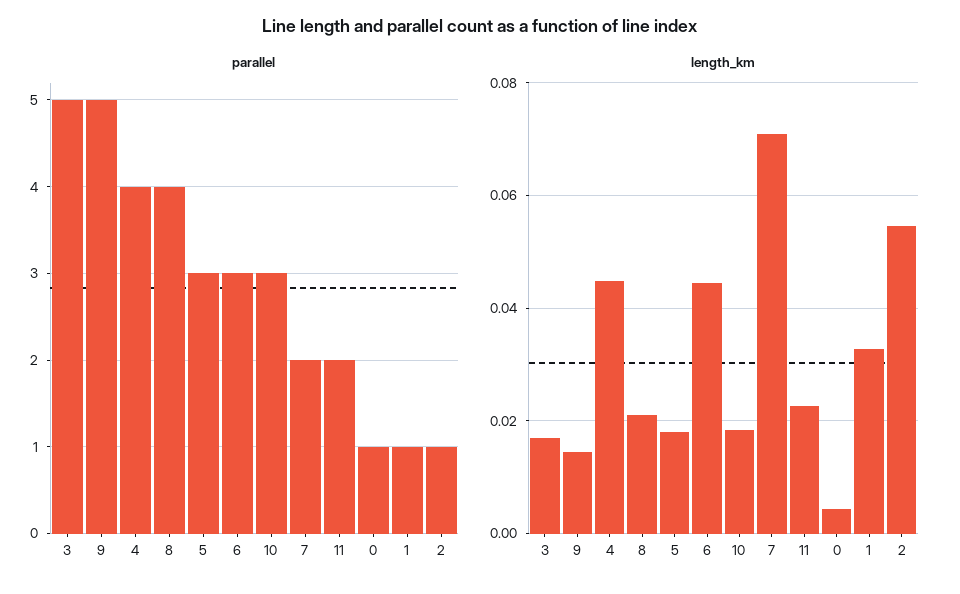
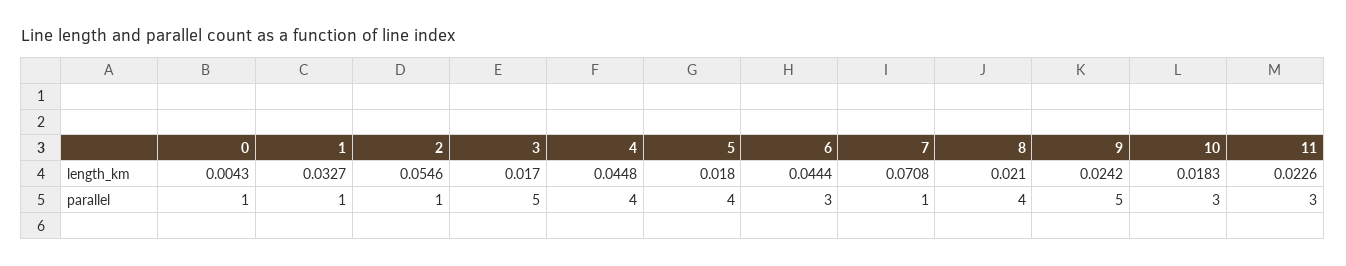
  {
    "parallel": {
      "3": 5,
      "9": 5,
      "4": 4,
      "8": 4,
-     "5": 3,
+     "5": 4,
      "6": 3,
      "10": 3,
-     "7": 2,
+     "7": 1,
-     "11": 2,
+     "11": 3,
      "0": 1,
      "1": 1,
      "2": 1
    },
    "length_km": {
      "3": 0.017,
-     "9": 0.014,
+     "9": 0.0242,
      "4": 0.0448,
      "8": 0.021,
      "5": 0.018,
      "6": 0.0444,
      "10": 0.0183,
      "7": 0.0708,
      "11": 0.0226,
      "0": 0.0043,
      "1": 0.0327,
      "2": 0.0546
    }
  }

